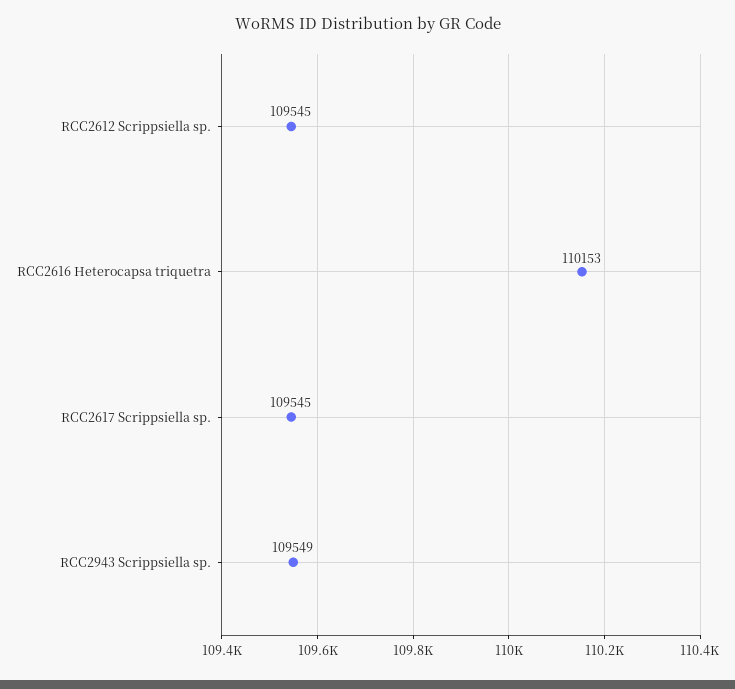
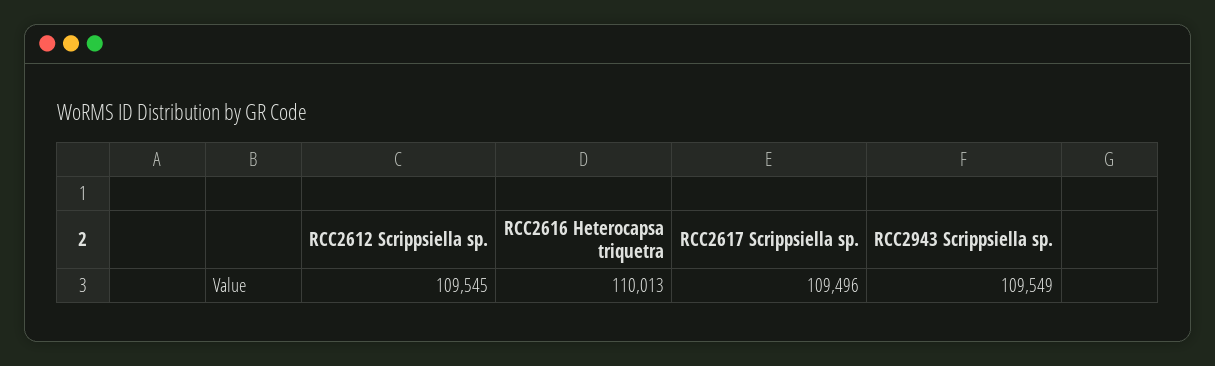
  {
    "RCC2612 Scrippsiella sp.": 109545,
-   "RCC2616 Heterocapsa triquetra": 110153,
+   "RCC2616 Heterocapsa triquetra": 110013,
-   "RCC2617 Scrippsiella sp.": 109545,
+   "RCC2617 Scrippsiella sp.": 109496,
    "RCC2943 Scrippsiella sp.": 109549
  }

